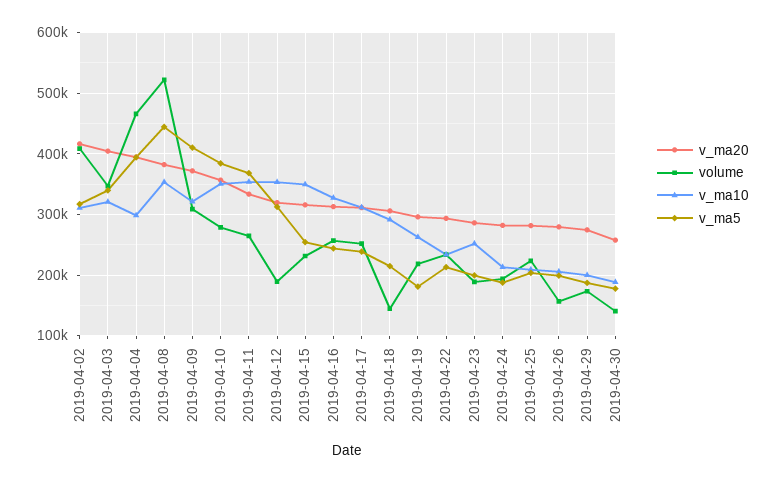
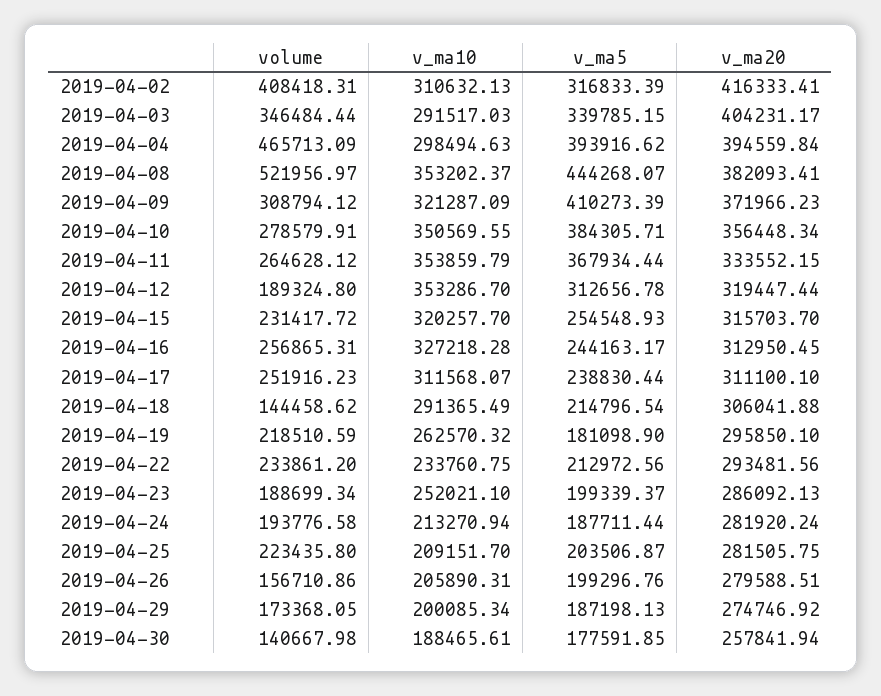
  {
    "v_ma20": {
      "2019-04-02": 416333.41,
      "2019-04-03": 404231.17,
      "2019-04-04": 394559.84,
      "2019-04-08": 382093.41,
      "2019-04-09": 371966.23,
      "2019-04-10": 356448.34,
      "2019-04-11": 333552.15,
      "2019-04-12": 319447.44,
      "2019-04-15": 315703.7,
      "2019-04-16": 312950.45,
      "2019-04-17": 311100.1,
      "2019-04-18": 306041.88,
      "2019-04-19": 295850.1,
      "2019-04-22": 293481.56,
      "2019-04-23": 286092.13,
      "2019-04-24": 281920.24,
      "2019-04-25": 281505.75,
      "2019-04-26": 279588.51,
      "2019-04-29": 274746.92,
      "2019-04-30": 257841.94
    },
    "volume": {
      "2019-04-02": 408418.31,
      "2019-04-03": 346484.44,
      "2019-04-04": 465713.09,
      "2019-04-08": 521956.97,
      "2019-04-09": 308794.12,
      "2019-04-10": 278579.91,
      "2019-04-11": 264628.12,
      "2019-04-12": 189324.8,
      "2019-04-15": 231417.72,
      "2019-04-16": 256865.31,
      "2019-04-17": 251916.23,
      "2019-04-18": 144458.62,
      "2019-04-19": 218510.59,
      "2019-04-22": 233861.2,
      "2019-04-23": 188699.34,
      "2019-04-24": 193776.58,
      "2019-04-25": 223435.8,
      "2019-04-26": 156710.86,
      "2019-04-29": 173368.05,
      "2019-04-30": 140667.98
    },
    "v_ma10": {
      "2019-04-02": 310632.13,
-     "2019-04-03": 320000,
+     "2019-04-03": 291517.03,
      "2019-04-04": 298494.63,
      "2019-04-08": 353202.37,
      "2019-04-09": 321287.09,
      "2019-04-10": 350569.55,
      "2019-04-11": 353859.79,
      "2019-04-12": 353286.7,
-     "2019-04-15": 350000,
+     "2019-04-15": 320257.7,
      "2019-04-16": 327218.28,
      "2019-04-17": 311568.07,
      "2019-04-18": 291365.49,
      "2019-04-19": 262570.32,
      "2019-04-22": 233760.75,
      "2019-04-23": 252021.1,
      "2019-04-24": 213270.94,
      "2019-04-25": 209151.7,
      "2019-04-26": 205890.31,
      "2019-04-29": 200085.34,
      "2019-04-30": 188465.61
    },
    "v_ma5": {
      "2019-04-02": 316833.39,
      "2019-04-03": 339785.15,
      "2019-04-04": 393916.62,
      "2019-04-08": 444268.07,
      "2019-04-09": 410273.39,
      "2019-04-10": 384305.71,
      "2019-04-11": 367934.44,
      "2019-04-12": 312656.78,
      "2019-04-15": 254548.93,
      "2019-04-16": 244163.17,
      "2019-04-17": 238830.44,
      "2019-04-18": 214796.54,
      "2019-04-19": 181098.9,
      "2019-04-22": 212972.56,
      "2019-04-23": 199339.37,
      "2019-04-24": 187711.44,
      "2019-04-25": 203506.87,
      "2019-04-26": 199296.76,
      "2019-04-29": 187198.13,
      "2019-04-30": 177591.85
    }
  }

